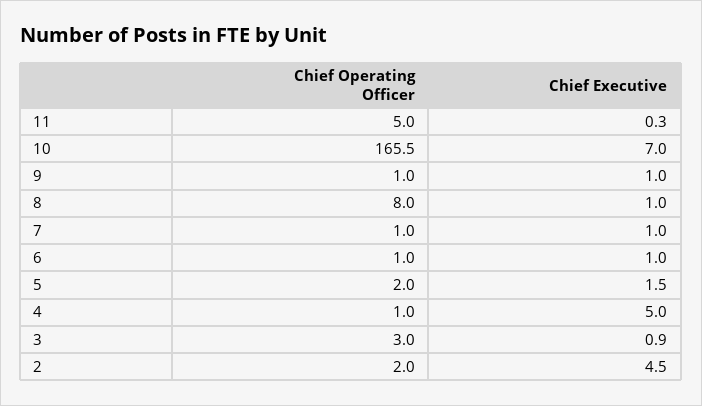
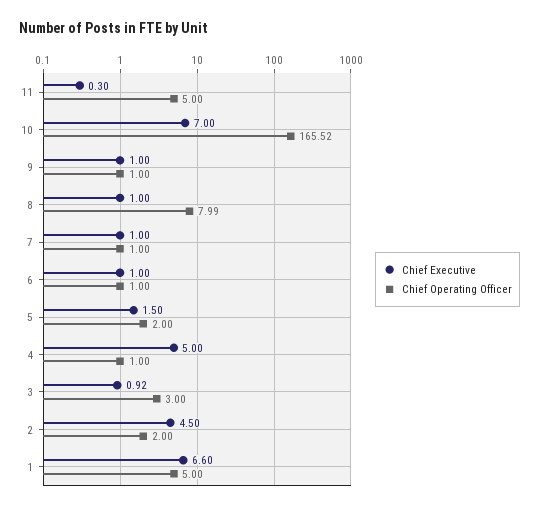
  {
    "Chief Operating Officer": {
      "11": 5,
      "10": 165.52,
      "9": 1,
      "8": 7.99,
      "7": 1,
      "6": 1,
      "5": 2,
      "4": 1,
      "3": 3,
-     "2": 2
+     "2": 2,
+     "1": 5
    },
    "Chief Executive": {
      "11": 0.3,
      "10": 7,
      "9": 1,
      "8": 1,
      "7": 1,
      "6": 1,
      "5": 1.5,
      "4": 5,
      "3": 0.92,
-     "2": 4.5
+     "2": 4.5,
+     "1": 6.6
    }
  }

